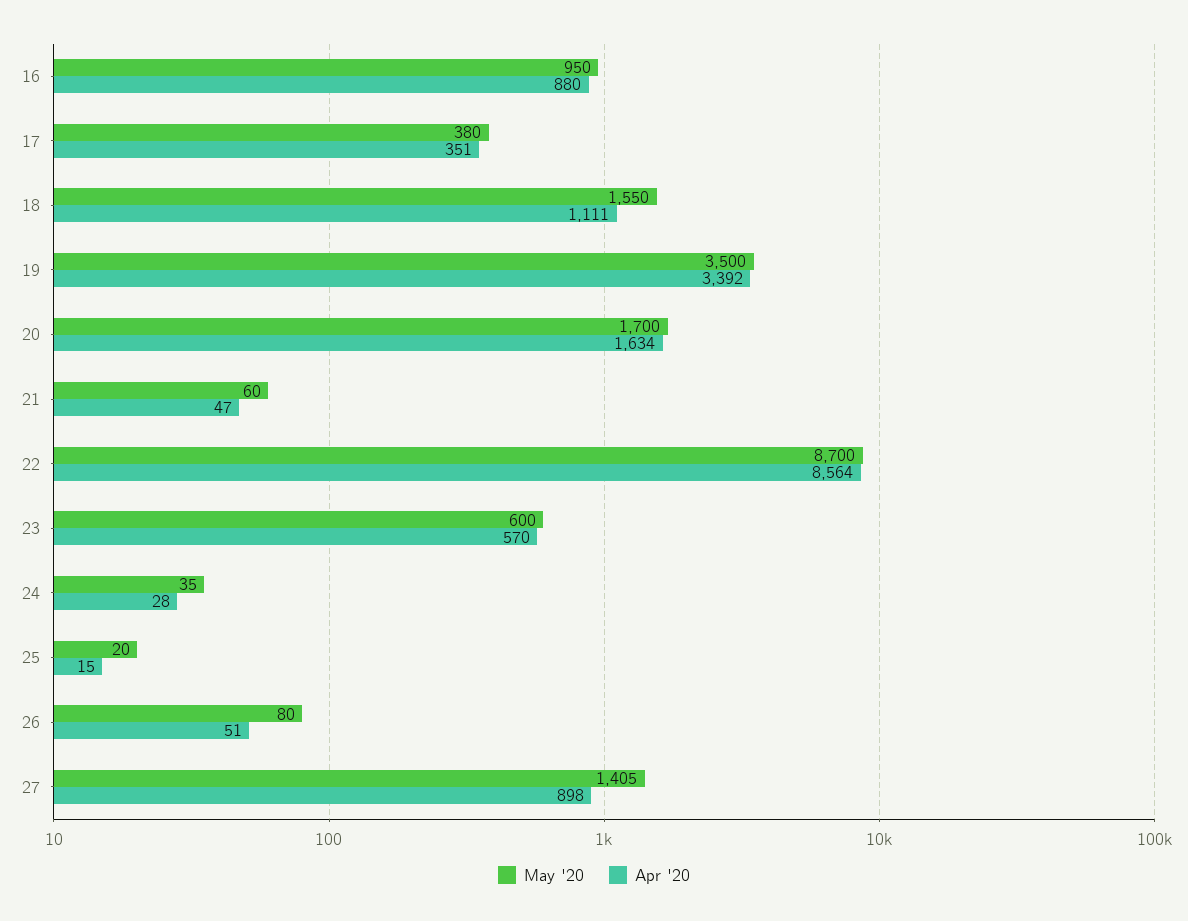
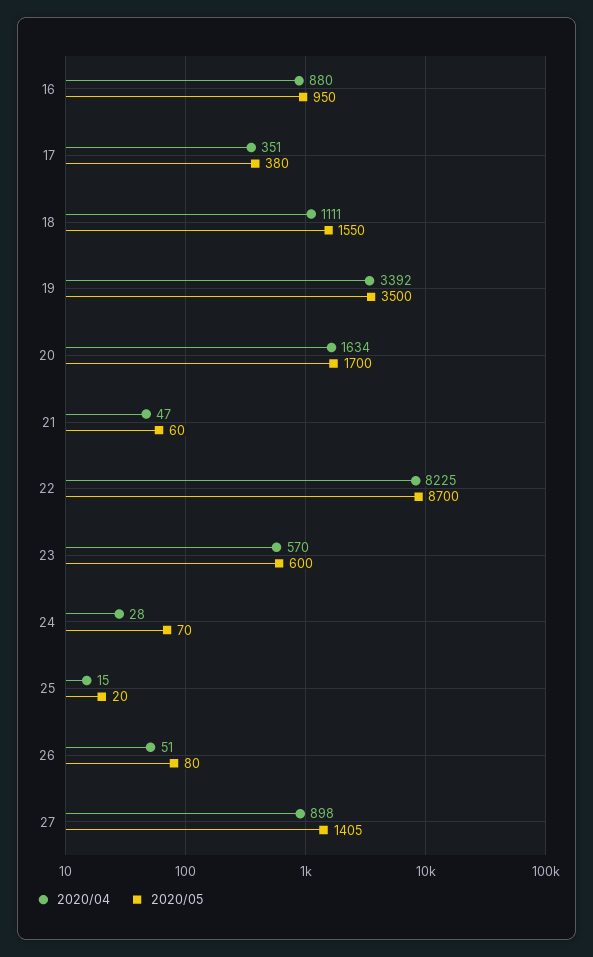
  {
    "May '20": {
      "16": 950,
      "17": 380,
      "18": 1550,
      "19": 3500,
      "20": 1700,
      "21": 60,
      "22": 8700,
      "23": 600,
-     "24": 35,
+     "24": 70,
      "25": 20,
      "26": 80,
      "27": 1405
    },
    "Apr '20": {
      "16": 880,
      "17": 351,
      "18": 1111,
      "19": 3392,
      "20": 1634,
      "21": 47,
-     "22": 8564,
+     "22": 8225,
      "23": 570,
      "24": 28,
      "25": 15,
      "26": 51,
      "27": 898
    }
  }

